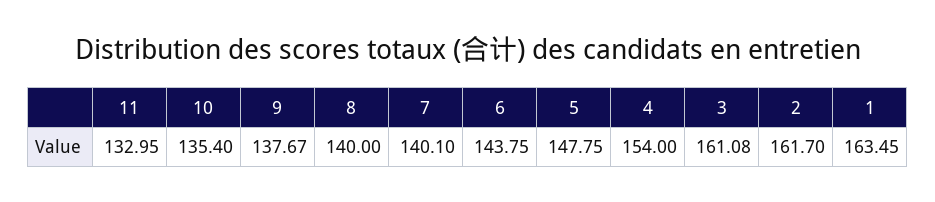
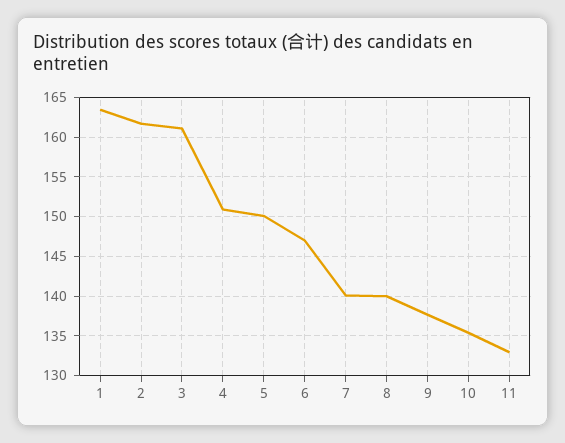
  {
    "11": 132.95,
    "10": 135.4,
    "9": 137.67,
    "8": 140,
    "7": 140.1,
-   "6": 143.75,
+   "6": 147,
-   "5": 147.75,
+   "5": 150,
-   "4": 154,
+   "4": 151,
    "3": 161.08,
    "2": 161.7,
    "1": 163.45
  }

